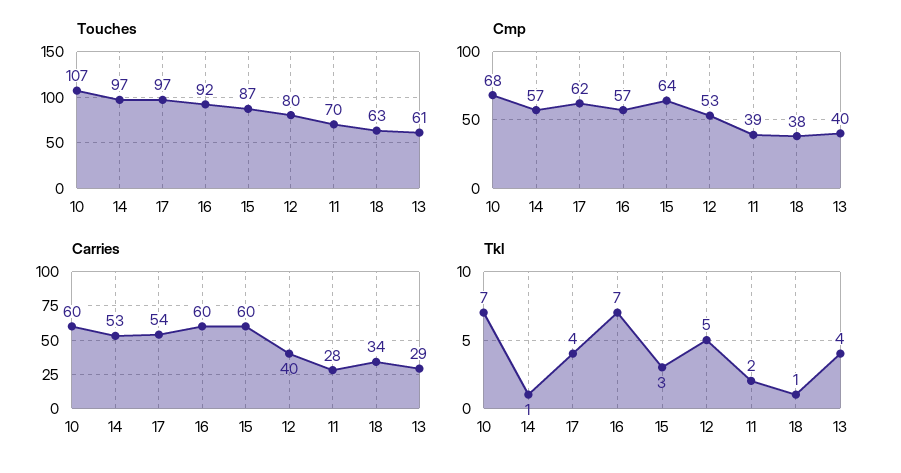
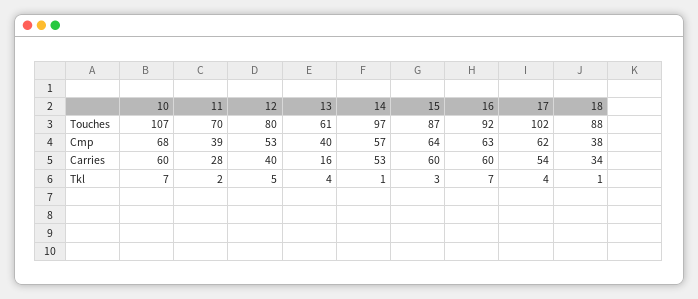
  {
    "Touches": {
      "10": 107,
      "14": 97,
-     "17": 97,
+     "17": 102,
      "16": 92,
      "15": 87,
      "12": 80,
      "11": 70,
-     "18": 63,
+     "18": 88,
      "13": 61
    },
    "Cmp": {
      "10": 68,
      "14": 57,
      "17": 62,
-     "16": 57,
+     "16": 63,
      "15": 64,
      "12": 53,
      "11": 39,
      "18": 38,
      "13": 40
    },
    "Carries": {
      "10": 60,
      "14": 53,
      "17": 54,
      "16": 60,
      "15": 60,
      "12": 40,
      "11": 28,
      "18": 34,
-     "13": 29
+     "13": 16
    },
    "Tkl": {
      "10": 7,
      "14": 1,
      "17": 4,
      "16": 7,
      "15": 3,
      "12": 5,
      "11": 2,
      "18": 1,
      "13": 4
    }
  }

